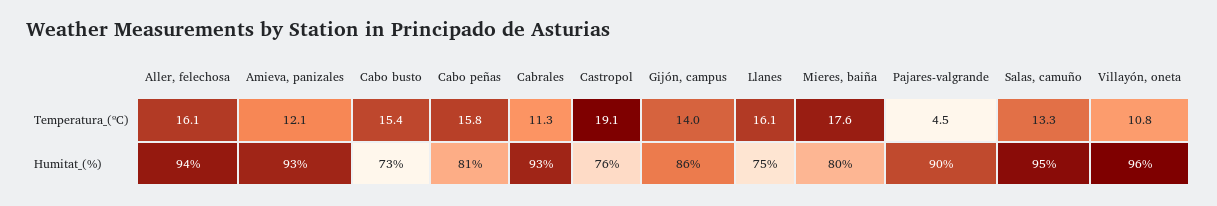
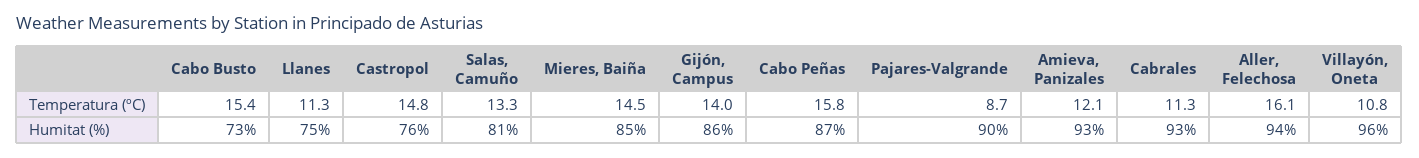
  {
    "Aller, felechosa": {
      "Temperatura_(ºC)": 16.1,
      "Humitat_(%)": 94
    },
    "Amieva, panizales": {
      "Temperatura_(ºC)": 12.1,
      "Humitat_(%)": 93
    },
    "Cabo busto": {
      "Temperatura_(ºC)": 15.4,
      "Humitat_(%)": 73
    },
    "Cabo peñas": {
      "Temperatura_(ºC)": 15.8,
-     "Humitat_(%)": 81
+     "Humitat_(%)": 87
    },
    "Cabrales": {
      "Temperatura_(ºC)": 11.3,
      "Humitat_(%)": 93
    },
    "Castropol": {
-     "Temperatura_(ºC)": 19.1,
+     "Temperatura_(ºC)": 14.8,
      "Humitat_(%)": 76
    },
    "Gijón, campus": {
      "Temperatura_(ºC)": 14,
      "Humitat_(%)": 86
    },
    "Llanes": {
-     "Temperatura_(ºC)": 16.1,
+     "Temperatura_(ºC)": 11.3,
      "Humitat_(%)": 75
    },
    "Mieres, baiña": {
-     "Temperatura_(ºC)": 17.6,
+     "Temperatura_(ºC)": 14.5,
-     "Humitat_(%)": 80
+     "Humitat_(%)": 85
    },
    "Pajares-valgrande": {
-     "Temperatura_(ºC)": 4.5,
+     "Temperatura_(ºC)": 8.7,
      "Humitat_(%)": 90
    },
    "Salas, camuño": {
      "Temperatura_(ºC)": 13.3,
-     "Humitat_(%)": 95
+     "Humitat_(%)": 81
    },
    "Villayón, oneta": {
      "Temperatura_(ºC)": 10.8,
      "Humitat_(%)": 96
    }
  }

